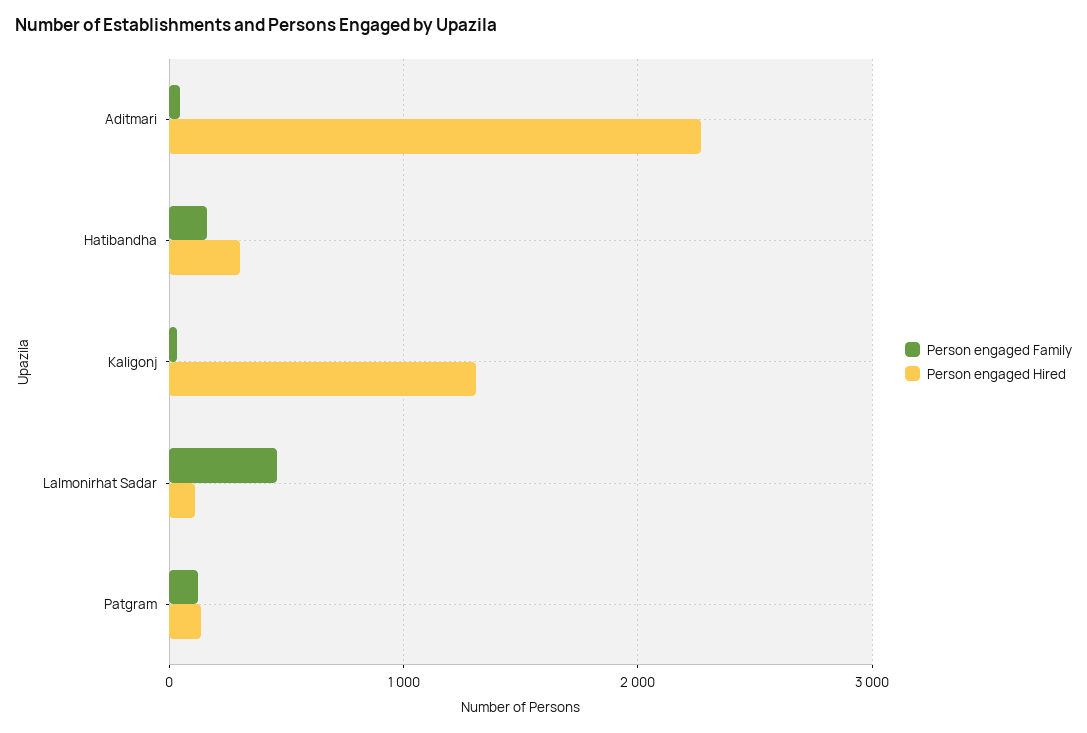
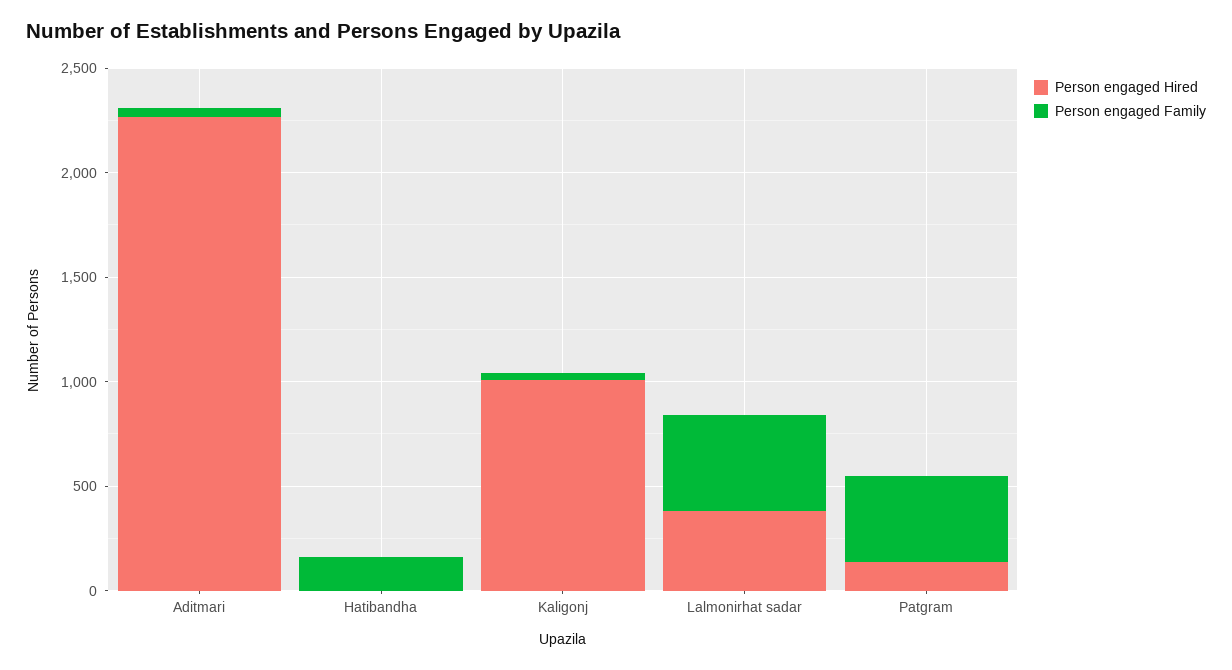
  {
    "Person engaged Family": {
      "Aditmari": 0,
      "Hatibandha": 200,
      "Kaligonj": 0,
      "Lalmonirhat Sadar": 500,
-     "Patgram": 100
+     "Patgram": 400
    },
    "Person engaged Hired": {
      "Aditmari": 2300,
-     "Hatibandha": 300,
+     "Hatibandha": 0,
-     "Kaligonj": 1300,
+     "Kaligonj": 1000,
-     "Lalmonirhat Sadar": 100,
+     "Lalmonirhat Sadar": 400,
      "Patgram": 100
    }
  }

